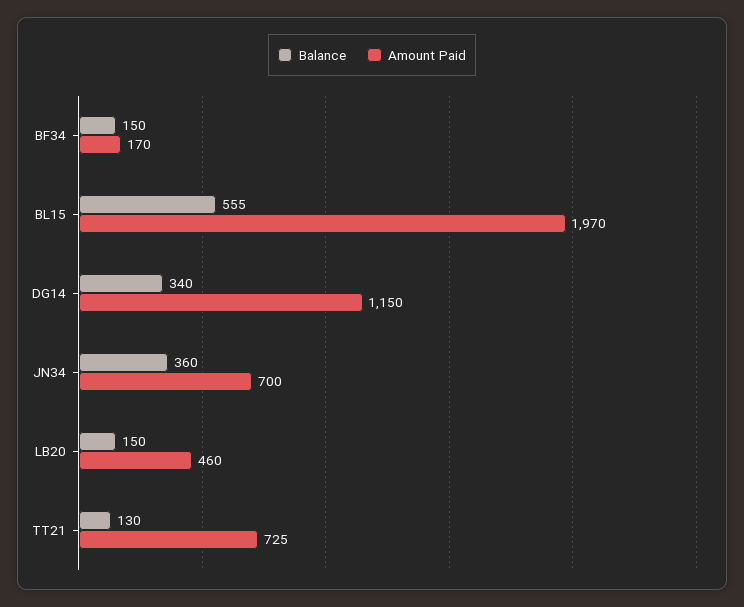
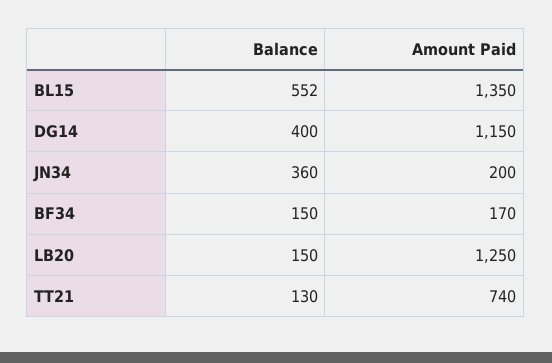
  {
    "Balance": {
      "BF34": 150,
-     "BL15": 555,
+     "BL15": 552,
-     "DG14": 340,
+     "DG14": 400,
      "JN34": 360,
      "LB20": 150,
      "TT21": 130
    },
    "Amount Paid": {
      "BF34": 170,
-     "BL15": 1970,
+     "BL15": 1350,
      "DG14": 1150,
-     "JN34": 700,
+     "JN34": 200,
-     "LB20": 460,
+     "LB20": 1250,
-     "TT21": 725
+     "TT21": 740
    }
  }

